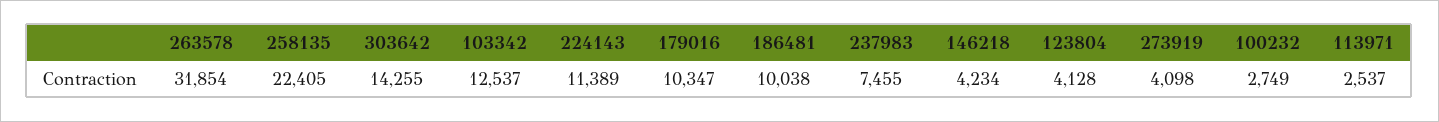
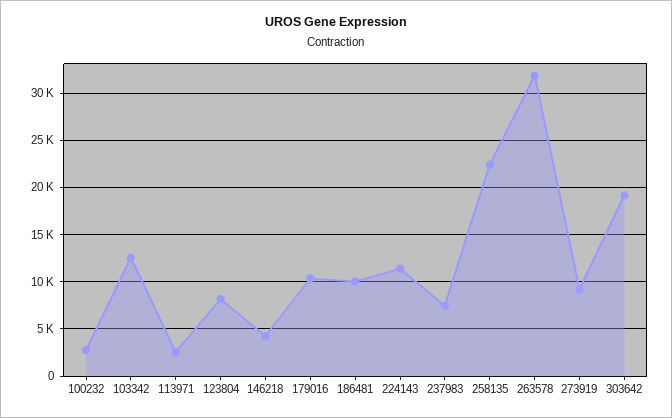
  {
    "263578": 31854,
    "258135": 22405,
-   "303642": 14255,
+   "303642": 19000,
    "103342": 12537,
    "224143": 11389,
    "179016": 10347,
    "186481": 10038,
    "237983": 7455,
    "146218": 4234,
-   "123804": 4128,
+   "123804": 8000,
-   "273919": 4098,
+   "273919": 9000,
    "100232": 2749,
    "113971": 2537
  }

